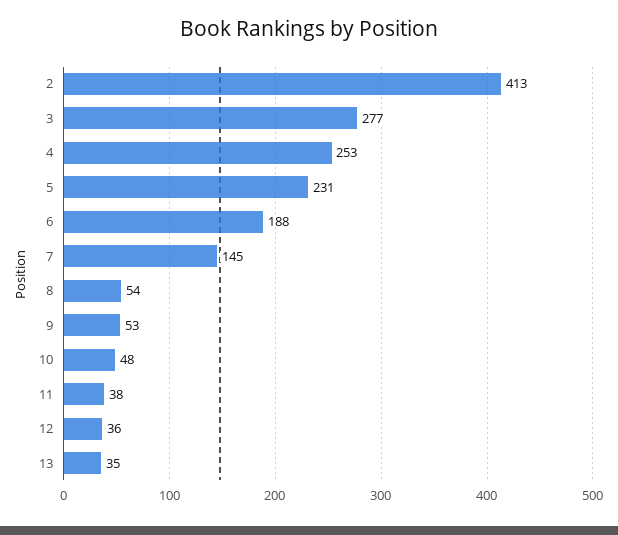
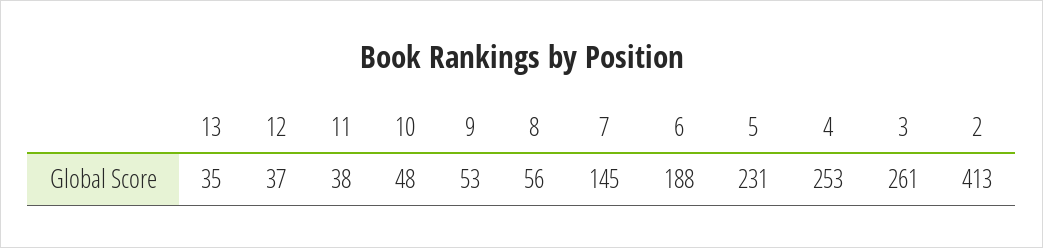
  {
    "2": 413,
-   "3": 277,
+   "3": 261,
    "4": 253,
    "5": 231,
    "6": 188,
    "7": 145,
-   "8": 54,
+   "8": 56,
    "9": 53,
    "10": 48,
    "11": 38,
-   "12": 36,
+   "12": 37,
    "13": 35
  }

